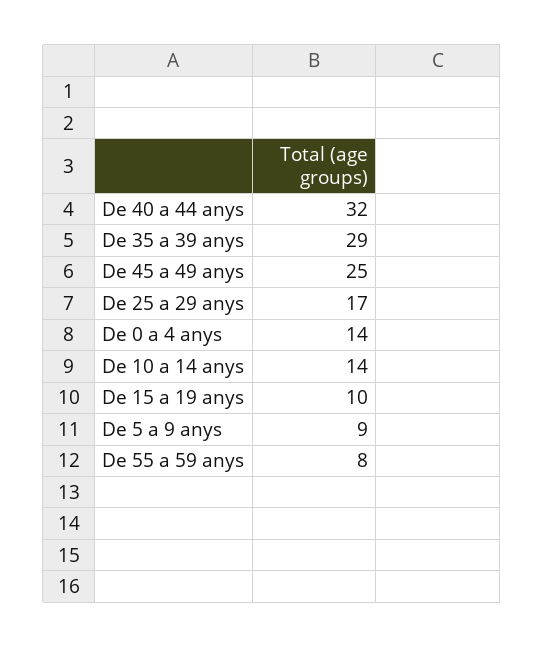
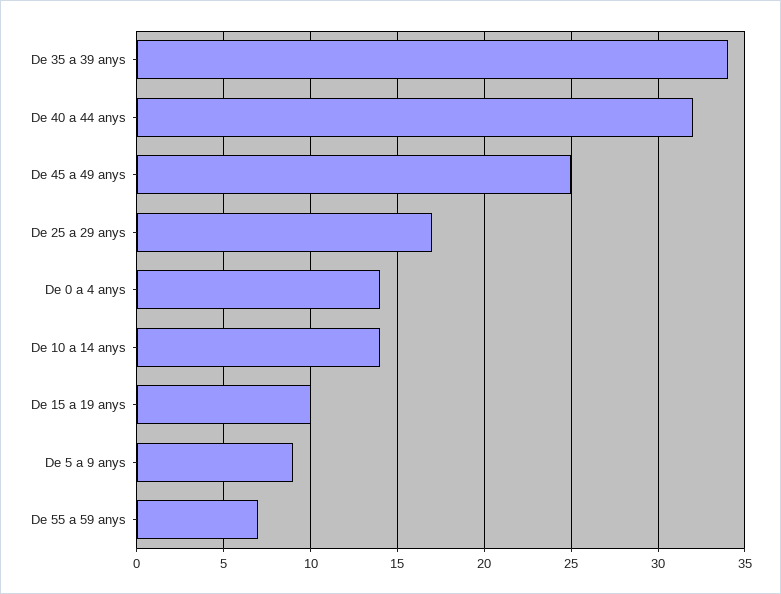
  {
    "De 40 a 44 anys": 32,
-   "De 35 a 39 anys": 29,
+   "De 35 a 39 anys": 34,
    "De 45 a 49 anys": 25,
    "De 25 a 29 anys": 17,
    "De 0 a 4 anys": 14,
    "De 10 a 14 anys": 14,
    "De 15 a 19 anys": 10,
    "De 5 a 9 anys": 9,
-   "De 55 a 59 anys": 8
+   "De 55 a 59 anys": 7
  }

